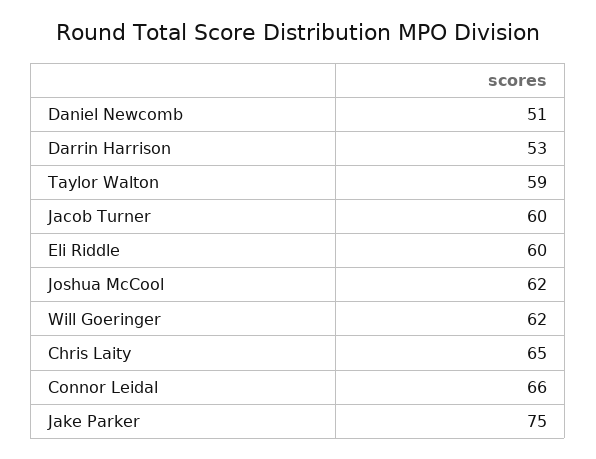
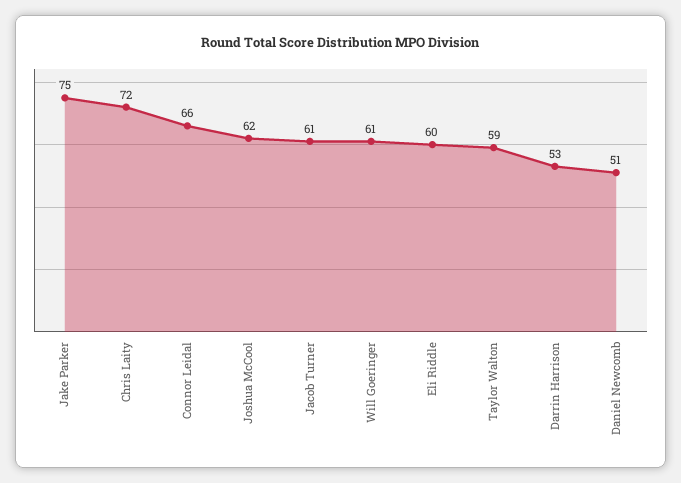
  {
    "Daniel Newcomb": 51,
    "Darrin Harrison": 53,
    "Taylor Walton": 59,
-   "Jacob Turner": 60,
+   "Jacob Turner": 61,
    "Eli Riddle": 60,
    "Joshua McCool": 62,
-   "Will Goeringer": 62,
+   "Will Goeringer": 61,
-   "Chris Laity": 65,
+   "Chris Laity": 72,
    "Connor Leidal": 66,
    "Jake Parker": 75
  }

